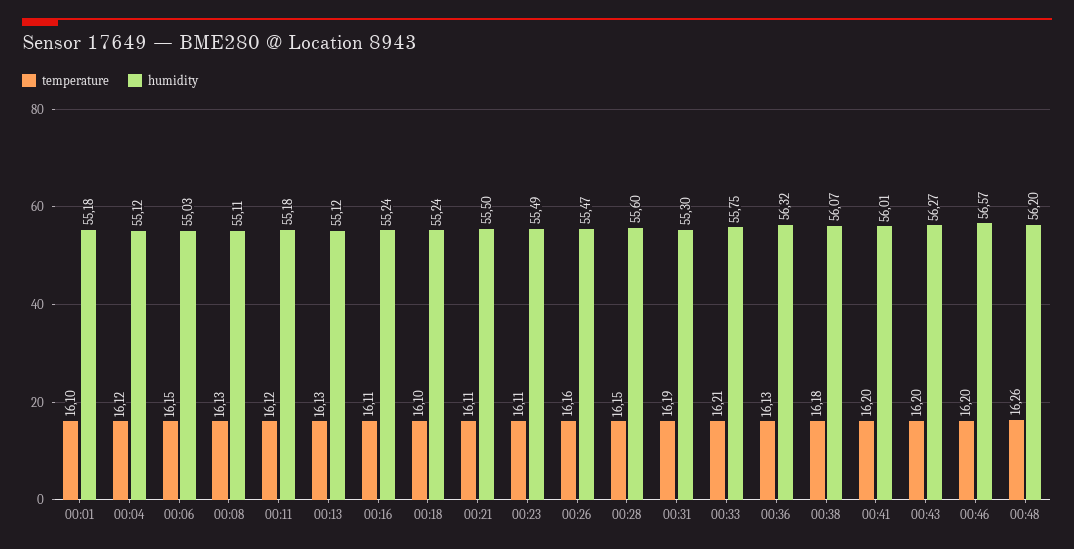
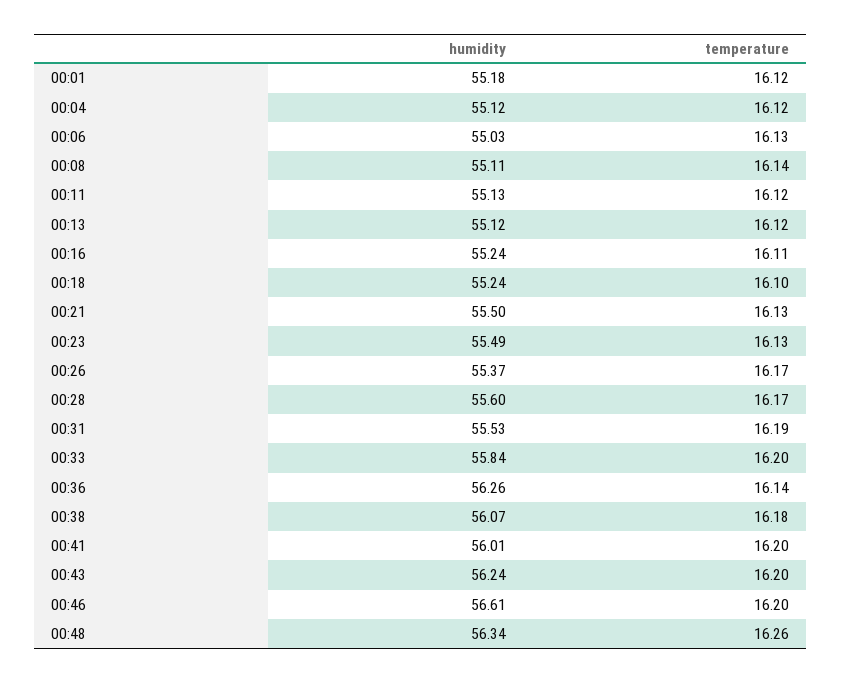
  {
    "temperature": {
-     "00:01": 16.1,
+     "00:01": 16.12,
      "00:04": 16.12,
-     "00:06": 16.15,
+     "00:06": 16.13,
-     "00:08": 16.13,
+     "00:08": 16.14,
      "00:11": 16.12,
-     "00:13": 16.13,
+     "00:13": 16.12,
      "00:16": 16.11,
      "00:18": 16.1,
-     "00:21": 16.11,
+     "00:21": 16.13,
-     "00:23": 16.11,
+     "00:23": 16.13,
-     "00:26": 16.16,
+     "00:26": 16.17,
-     "00:28": 16.15,
+     "00:28": 16.17,
      "00:31": 16.19,
-     "00:33": 16.21,
+     "00:33": 16.2,
-     "00:36": 16.13,
+     "00:36": 16.14,
      "00:38": 16.18,
      "00:41": 16.2,
      "00:43": 16.2,
      "00:46": 16.2,
      "00:48": 16.26
    },
    "humidity": {
      "00:01": 55.18,
      "00:04": 55.12,
      "00:06": 55.03,
      "00:08": 55.11,
-     "00:11": 55.18,
+     "00:11": 55.13,
      "00:13": 55.12,
      "00:16": 55.24,
      "00:18": 55.24,
      "00:21": 55.5,
      "00:23": 55.49,
-     "00:26": 55.47,
+     "00:26": 55.37,
      "00:28": 55.6,
-     "00:31": 55.3,
+     "00:31": 55.53,
-     "00:33": 55.75,
+     "00:33": 55.84,
-     "00:36": 56.32,
+     "00:36": 56.26,
      "00:38": 56.07,
      "00:41": 56.01,
-     "00:43": 56.27,
+     "00:43": 56.24,
-     "00:46": 56.57,
+     "00:46": 56.61,
-     "00:48": 56.2
+     "00:48": 56.34
    }
  }

